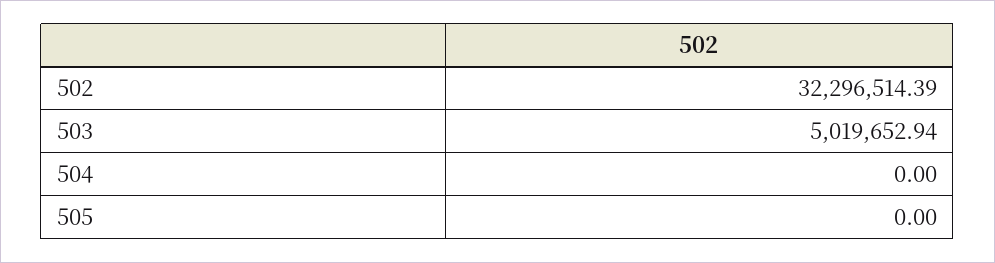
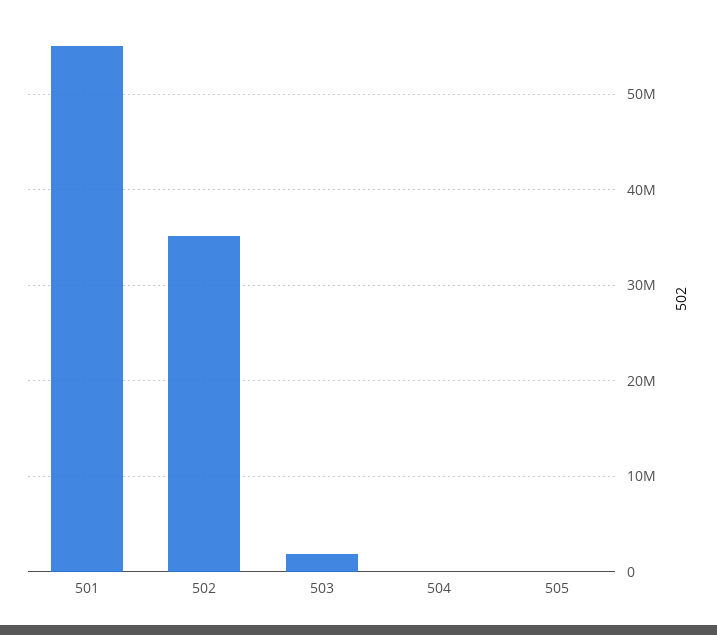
  {
-   "502": 32296514.39,
+   "502": 35000000,
-   "503": 5019652.94,
+   "503": 2000000,
    "504": 0,
-   "505": 0
+   "505": 0,
+   "501": 55000000
  }

